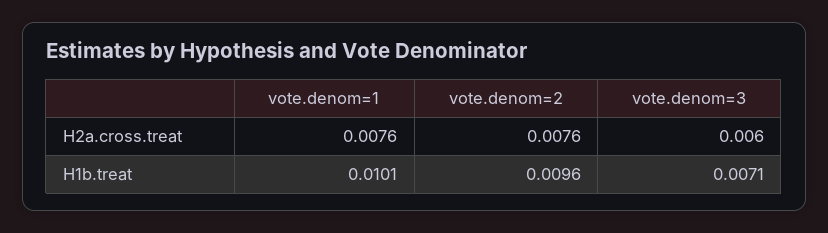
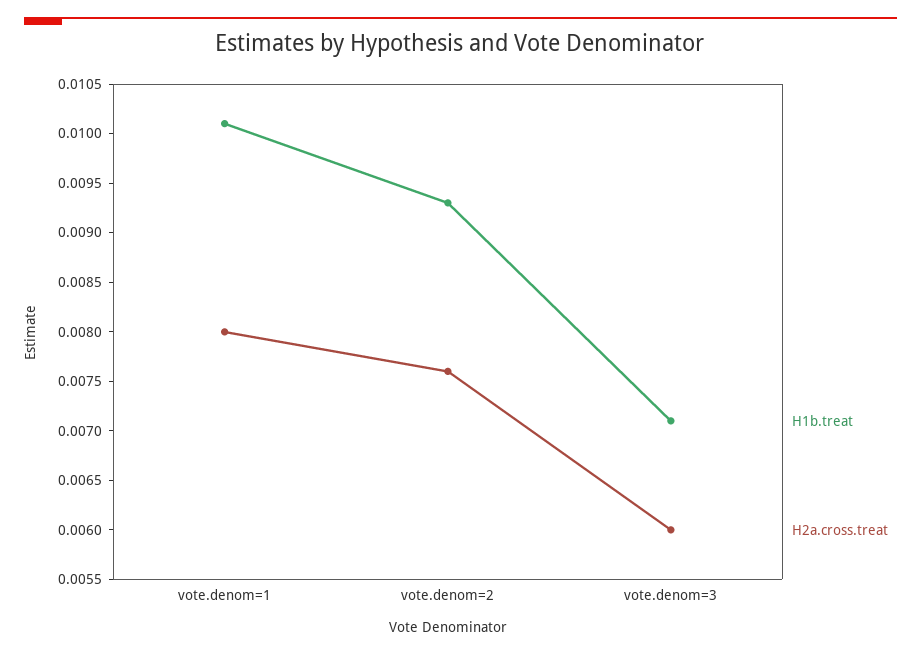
  {
    "H2a.cross.treat": {
-     "vote.denom=1": 0.0076,
+     "vote.denom=1": 0.008,
      "vote.denom=2": 0.0076,
      "vote.denom=3": 0.006
    },
    "H1b.treat": {
      "vote.denom=1": 0.0101,
-     "vote.denom=2": 0.0096,
+     "vote.denom=2": 0.0093,
      "vote.denom=3": 0.0071
    }
  }

